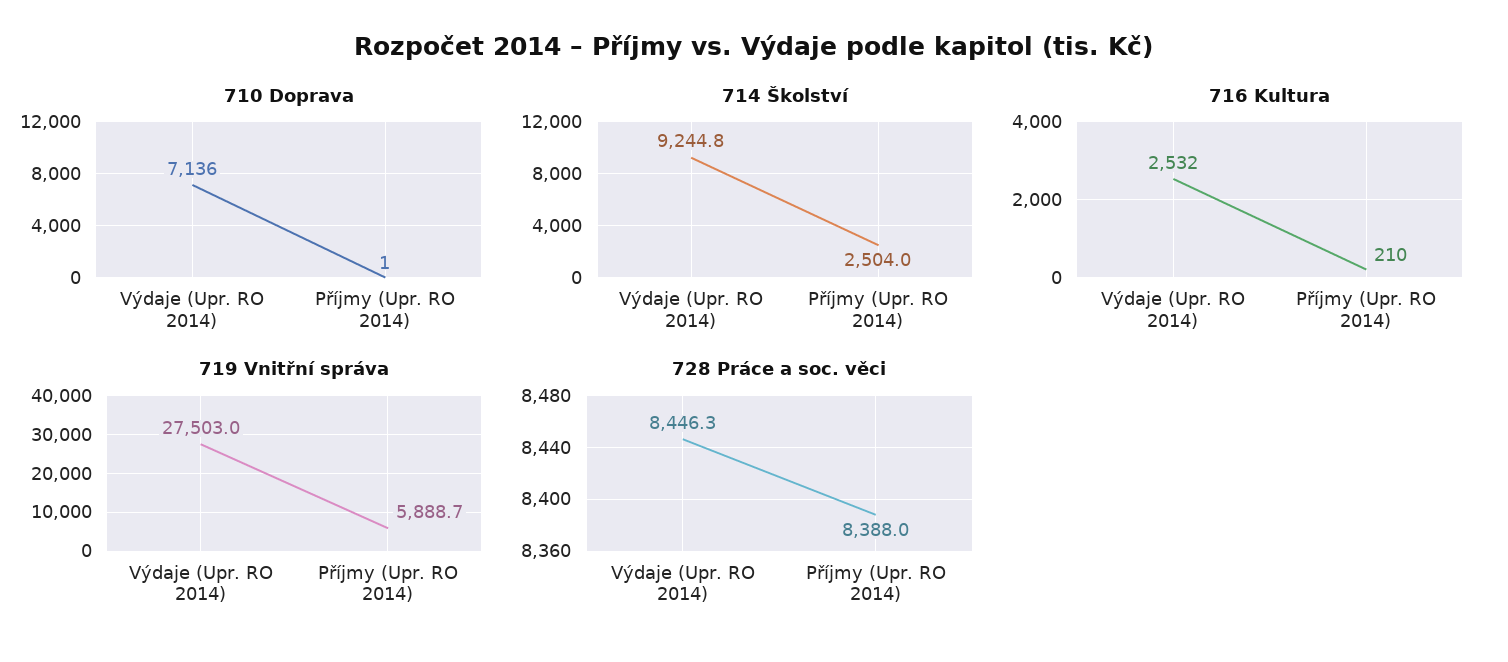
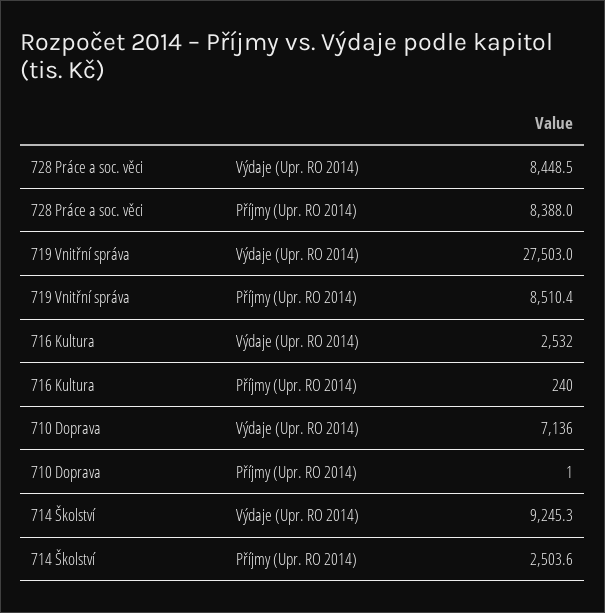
  {
    "710 Doprava": {
      "Výdaje (Upr. RO 2014)": 7136,
      "Příjmy (Upr. RO 2014)": 1
    },
    "714 Školství": {
-     "Výdaje (Upr. RO 2014)": 9244.8,
+     "Výdaje (Upr. RO 2014)": 9245.3,
-     "Příjmy (Upr. RO 2014)": 2504
+     "Příjmy (Upr. RO 2014)": 2503.6
    },
    "716 Kultura": {
      "Výdaje (Upr. RO 2014)": 2532,
-     "Příjmy (Upr. RO 2014)": 210
+     "Příjmy (Upr. RO 2014)": 240
    },
    "719 Vnitřní správa": {
      "Výdaje (Upr. RO 2014)": 27503,
-     "Příjmy (Upr. RO 2014)": 5888.7
+     "Příjmy (Upr. RO 2014)": 8510.4
    },
    "728 Práce a soc. věci": {
-     "Výdaje (Upr. RO 2014)": 8446.3,
+     "Výdaje (Upr. RO 2014)": 8448.5,
      "Příjmy (Upr. RO 2014)": 8388
    }
  }

